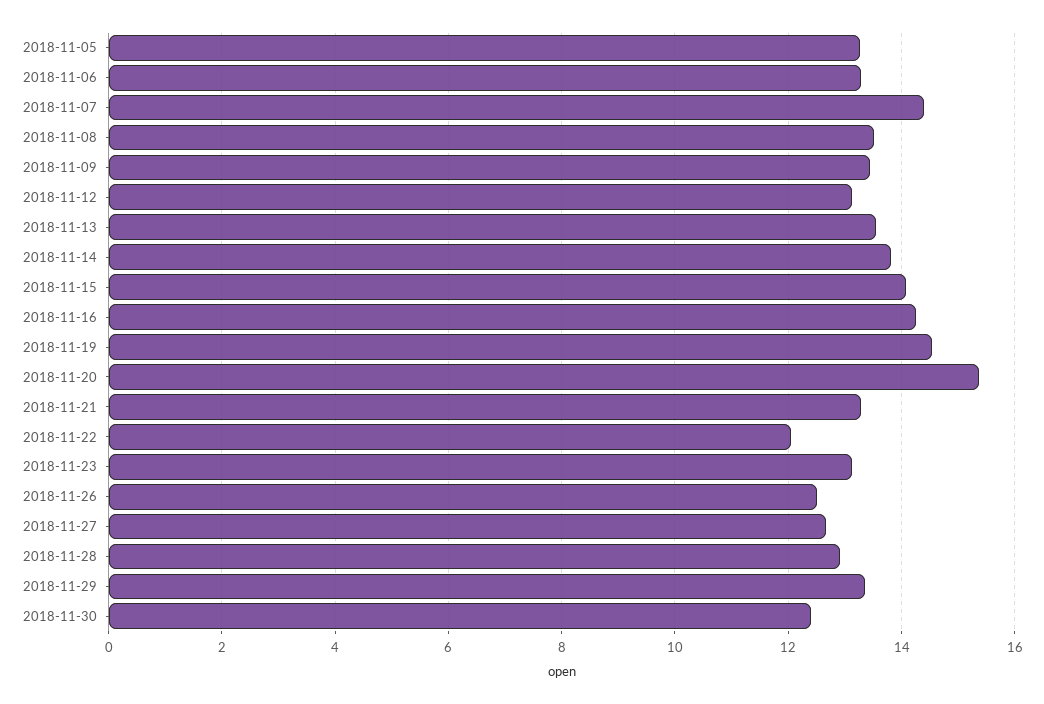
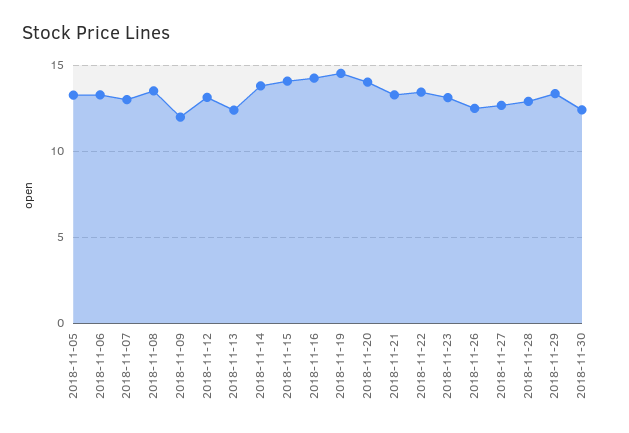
  {
    "2018-11-05": 13.2,
    "2018-11-06": 13.2,
-   "2018-11-07": 14.4,
+   "2018-11-07": 13,
    "2018-11-08": 13.6,
-   "2018-11-09": 13.4,
+   "2018-11-09": 12,
    "2018-11-12": 13.2,
-   "2018-11-13": 13.6,
+   "2018-11-13": 12.5,
    "2018-11-14": 13.8,
    "2018-11-15": 14,
    "2018-11-16": 14.2,
    "2018-11-19": 14.6,
-   "2018-11-20": 15.4,
+   "2018-11-20": 14,
    "2018-11-21": 13.2,
-   "2018-11-22": 12,
+   "2018-11-22": 13.5,
    "2018-11-23": 13.2,
    "2018-11-26": 12.6,
    "2018-11-27": 12.6,
    "2018-11-28": 13,
    "2018-11-29": 13.4,
    "2018-11-30": 12.4
  }

